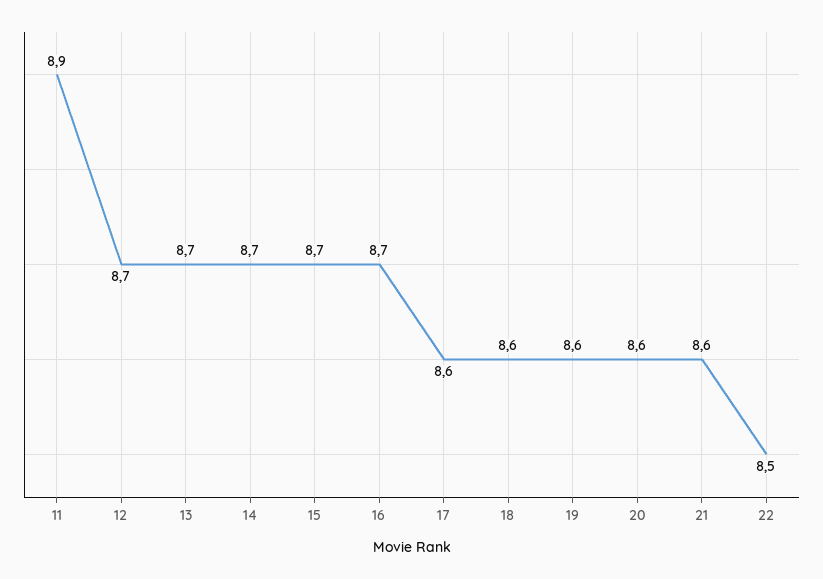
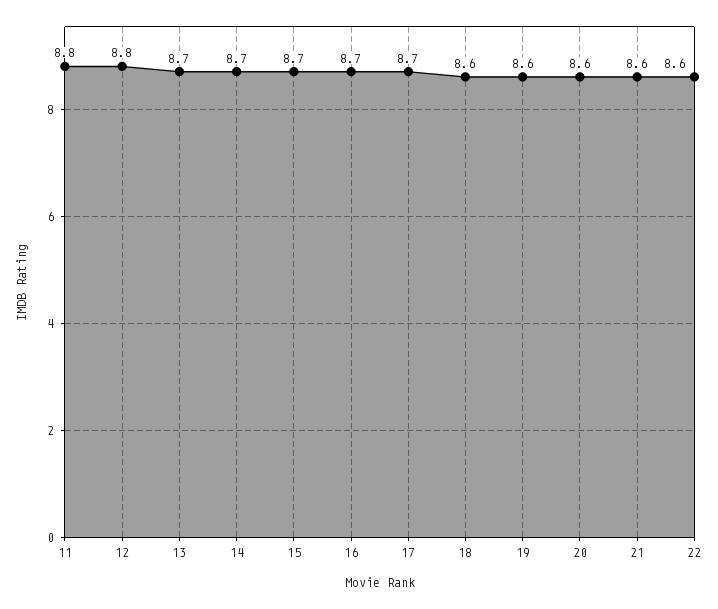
  {
-   "11": 8.9,
+   "11": 8.8,
-   "12": 8.7,
+   "12": 8.8,
    "13": 8.7,
    "14": 8.7,
    "15": 8.7,
    "16": 8.7,
-   "17": 8.6,
+   "17": 8.7,
    "18": 8.6,
    "19": 8.6,
    "20": 8.6,
    "21": 8.6,
-   "22": 8.5
+   "22": 8.6
  }

